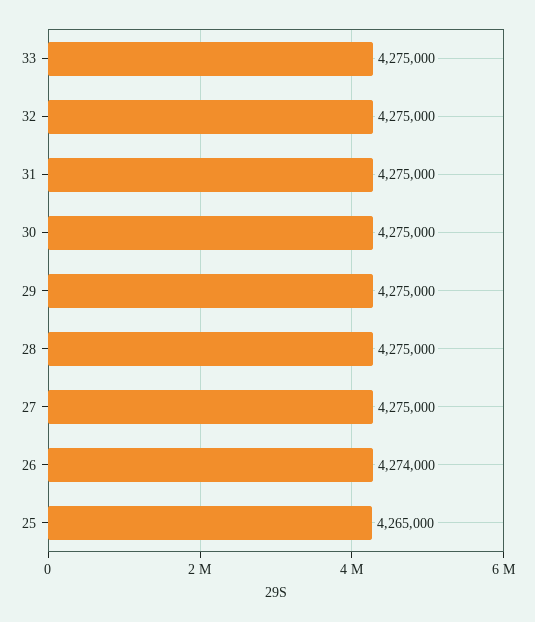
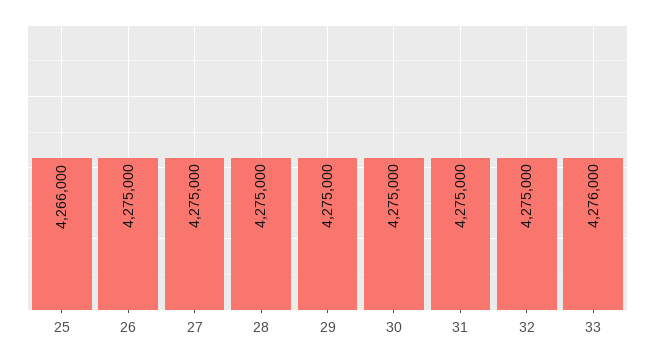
  {
-   "33": 4275000,
+   "33": 4276000,
    "32": 4275000,
    "31": 4275000,
    "30": 4275000,
    "29": 4275000,
    "28": 4275000,
    "27": 4275000,
-   "26": 4274000,
+   "26": 4275000,
-   "25": 4265000
+   "25": 4266000
  }

